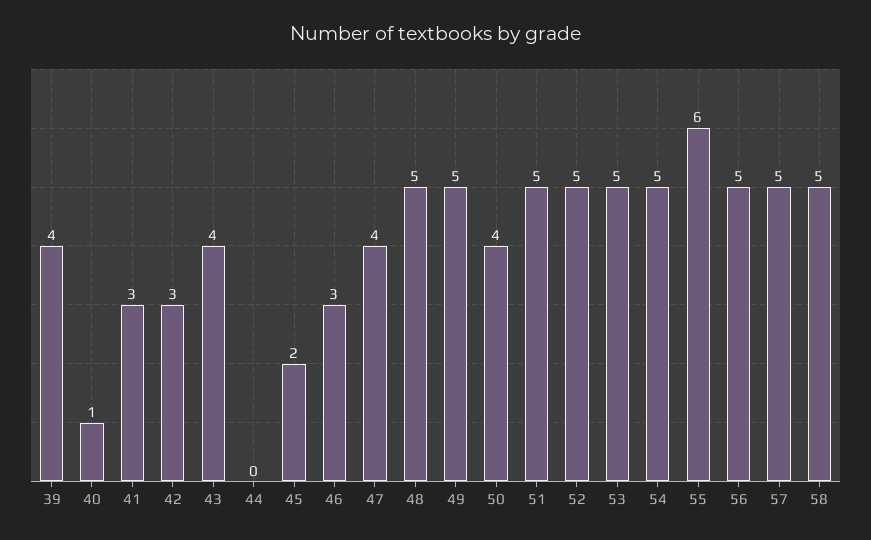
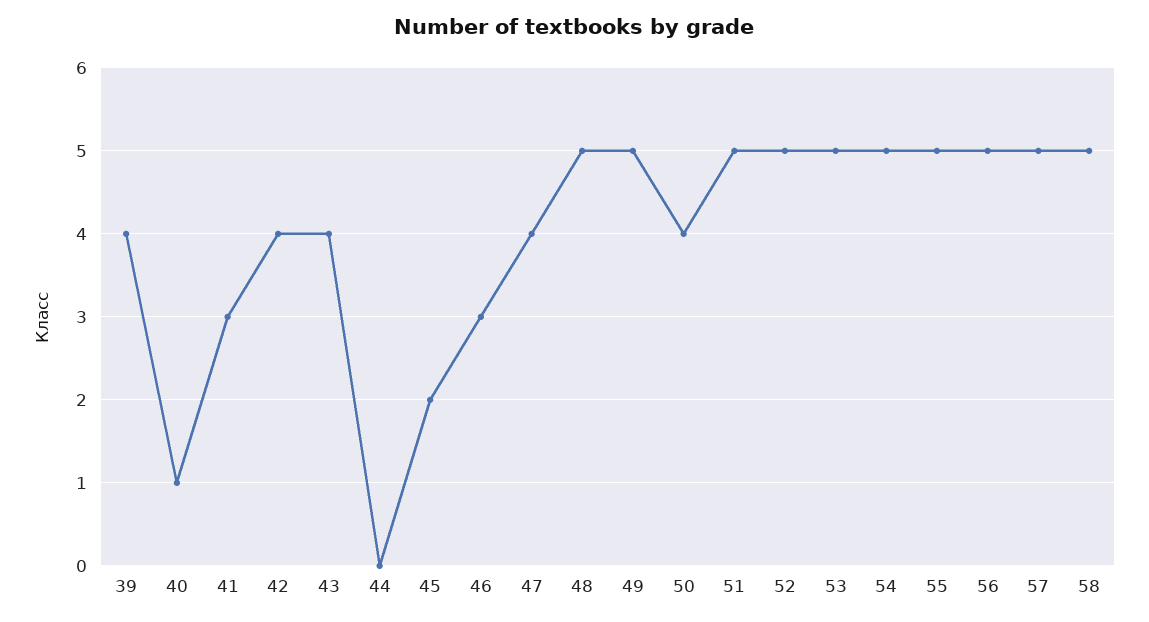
  {
    "39": 4,
    "40": 1,
    "41": 3,
-   "42": 3,
+   "42": 4,
    "43": 4,
    "44": 0,
    "45": 2,
    "46": 3,
    "47": 4,
    "48": 5,
    "49": 5,
    "50": 4,
    "51": 5,
    "52": 5,
    "53": 5,
    "54": 5,
-   "55": 6,
+   "55": 5,
    "56": 5,
    "57": 5,
    "58": 5
  }

